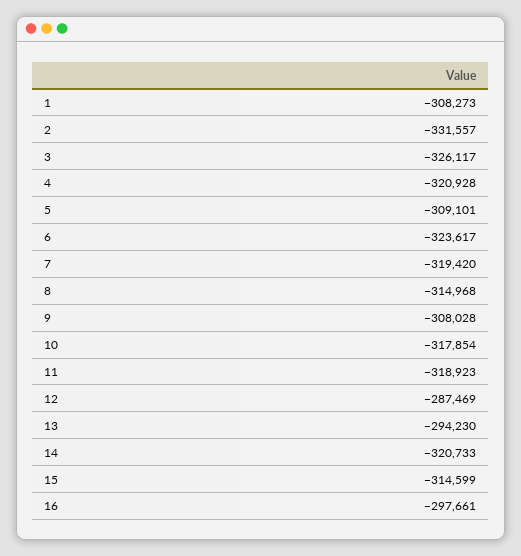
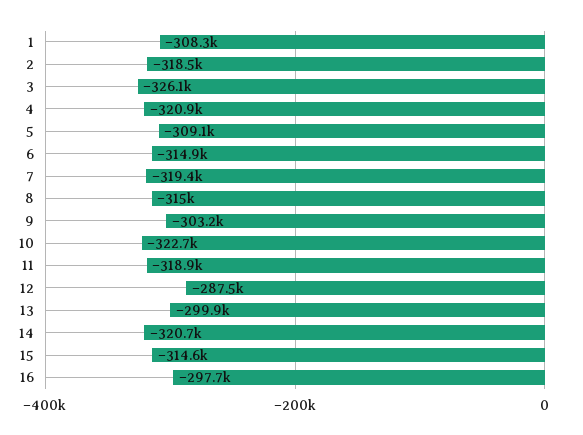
  {
    "1": -308273,
-   "2": -331557,
+   "2": -318500,
    "3": -326117,
    "4": -320928,
    "5": -309101,
-   "6": -323617,
+   "6": -314900,
    "7": -319420,
    "8": -314968,
-   "9": -308028,
+   "9": -303200,
-   "10": -317854,
+   "10": -322700,
    "11": -318923,
    "12": -287469,
-   "13": -294230,
+   "13": -299900,
    "14": -320733,
    "15": -314599,
    "16": -297661
  }

